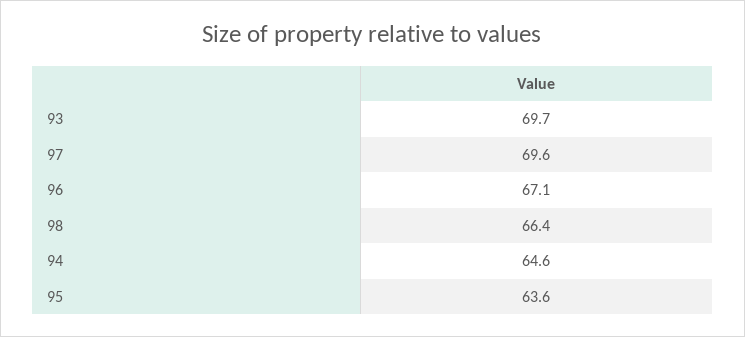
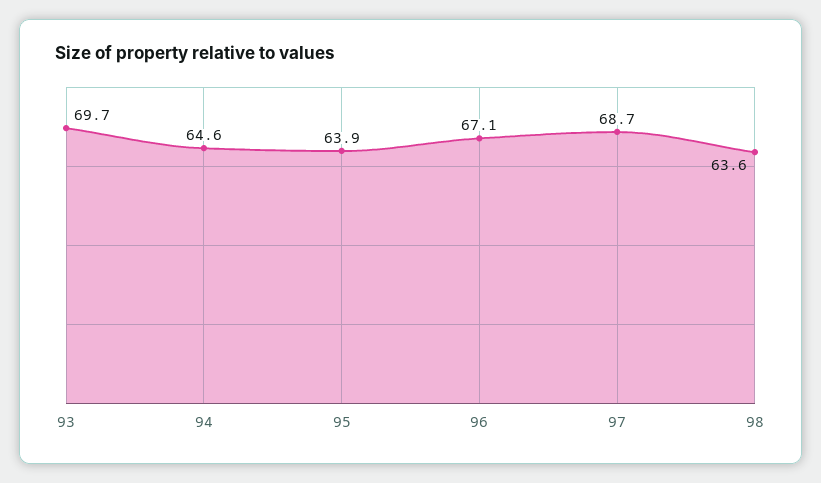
  {
    "93": 69.7,
-   "97": 69.6,
+   "97": 68.7,
    "96": 67.1,
-   "98": 66.4,
+   "98": 63.6,
    "94": 64.6,
-   "95": 63.6
+   "95": 63.9
  }

